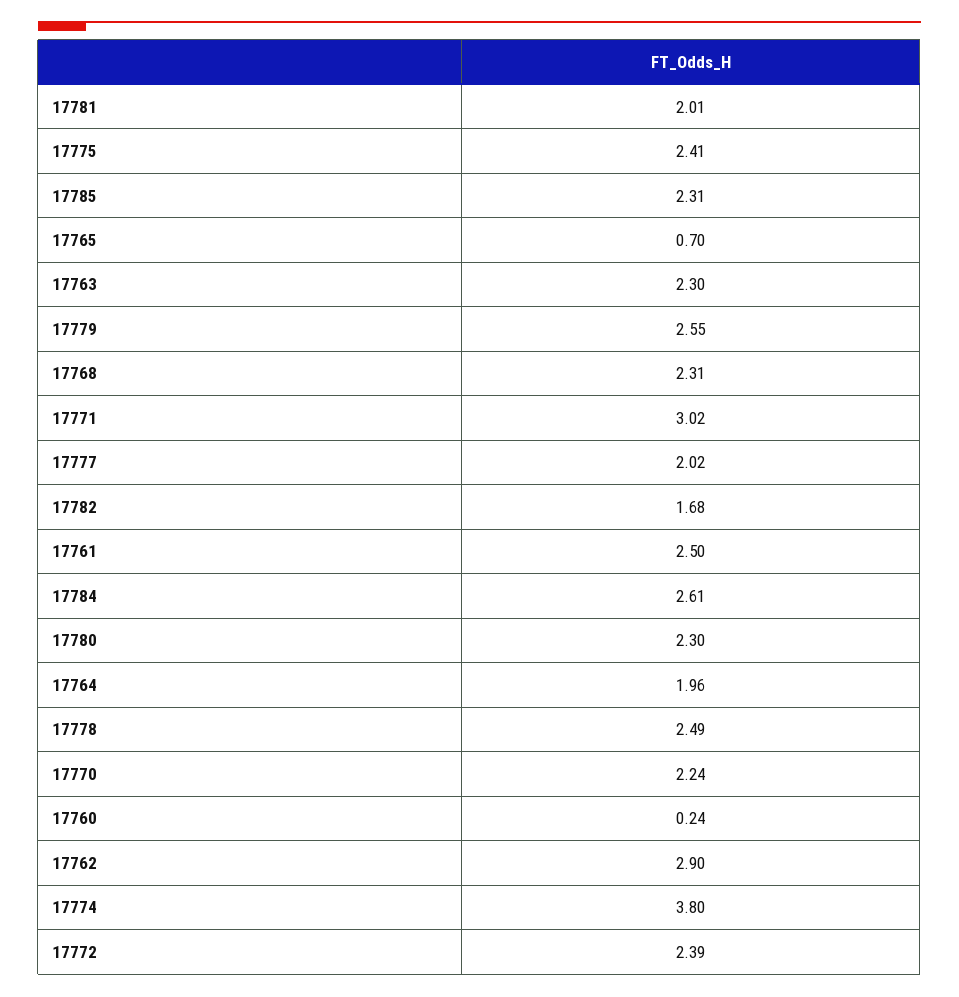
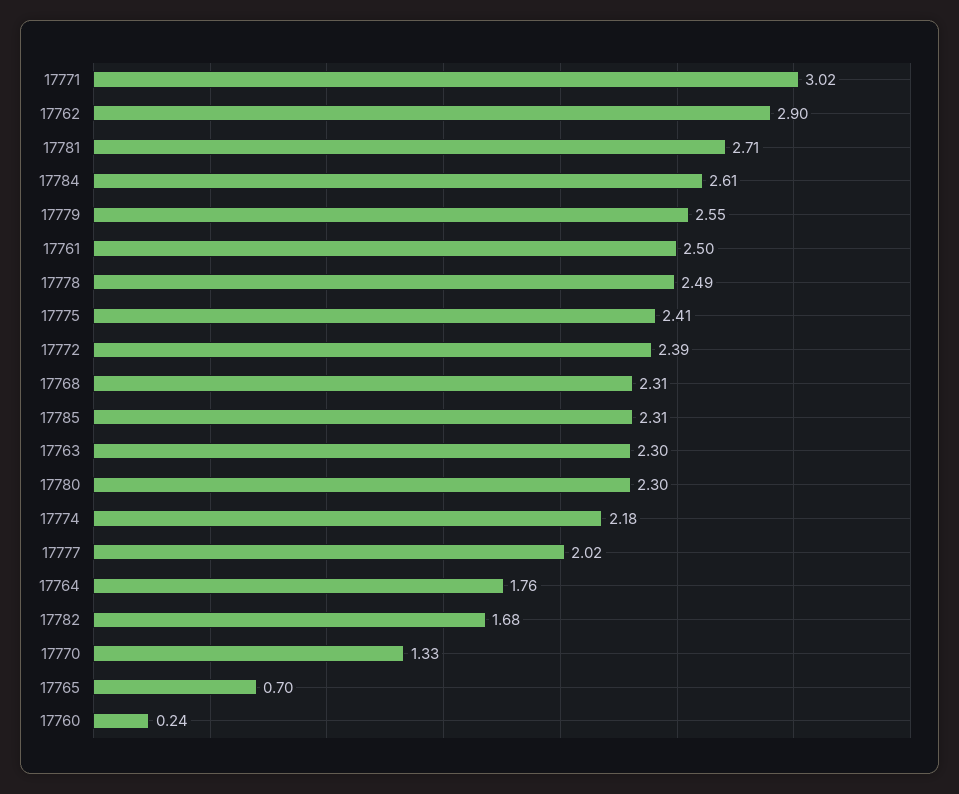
  {
-   "17781": 2.01,
+   "17781": 2.71,
    "17775": 2.41,
    "17785": 2.31,
    "17765": 0.7,
    "17763": 2.3,
    "17779": 2.55,
    "17768": 2.31,
    "17771": 3.02,
    "17777": 2.02,
    "17782": 1.68,
    "17761": 2.5,
    "17784": 2.61,
    "17780": 2.3,
-   "17764": 1.96,
+   "17764": 1.76,
    "17778": 2.49,
-   "17770": 2.24,
+   "17770": 1.33,
    "17760": 0.24,
    "17762": 2.9,
-   "17774": 3.8,
+   "17774": 2.18,
    "17772": 2.39
  }

